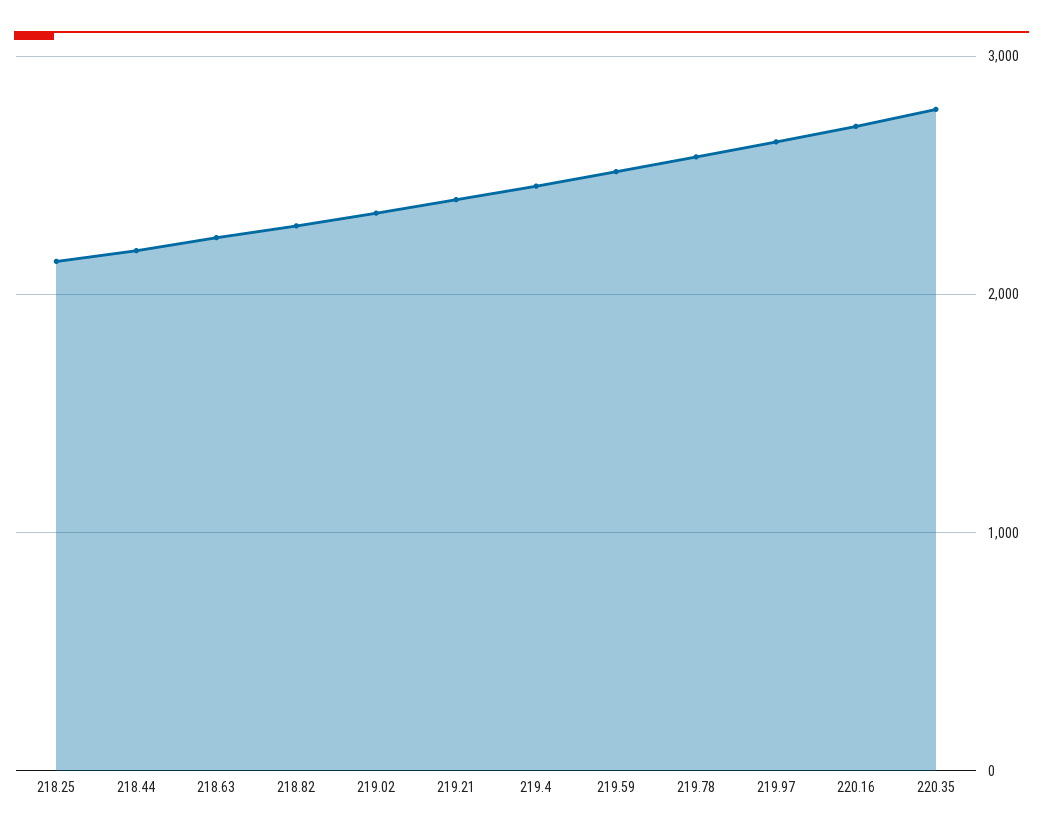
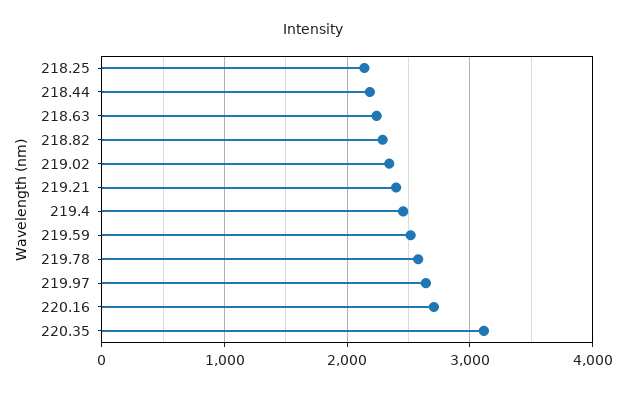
  {
    "218.25": 2100,
    "218.44": 2200,
    "218.63": 2200,
    "218.82": 2300,
    "219.02": 2300,
    "219.21": 2400,
    "219.4": 2500,
    "219.59": 2500,
    "219.78": 2600,
    "219.97": 2600,
    "220.16": 2700,
-   "220.35": 2800
+   "220.35": 3100
  }

